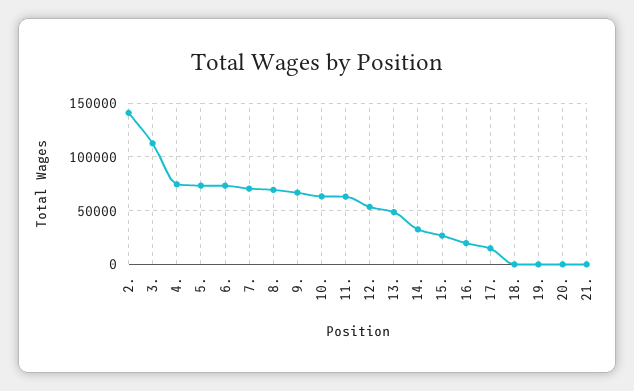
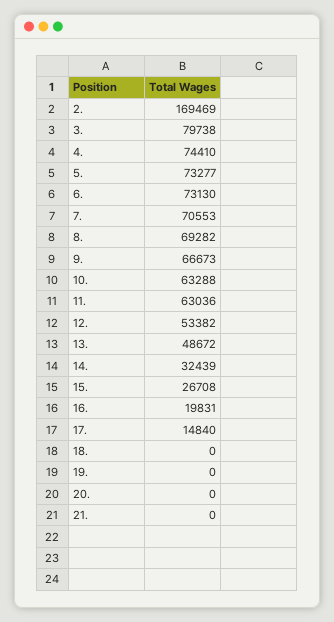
  {
-   "2.": 140000,
+   "2.": 169469,
-   "3.": 110000,
+   "3.": 79738,
    "4.": 74410,
    "5.": 73277,
    "6.": 73130,
    "7.": 70553,
    "8.": 69282,
    "9.": 66673,
    "10.": 63288,
    "11.": 63036,
    "12.": 53382,
    "13.": 48672,
    "14.": 32439,
    "15.": 26708,
    "16.": 19831,
    "17.": 14840,
    "18.": 0,
    "19.": 0,
    "20.": 0,
    "21.": 0
  }

